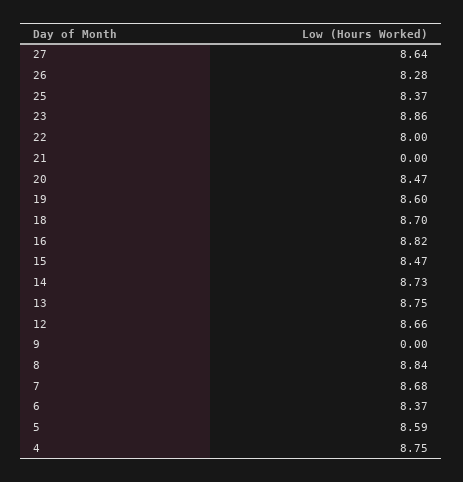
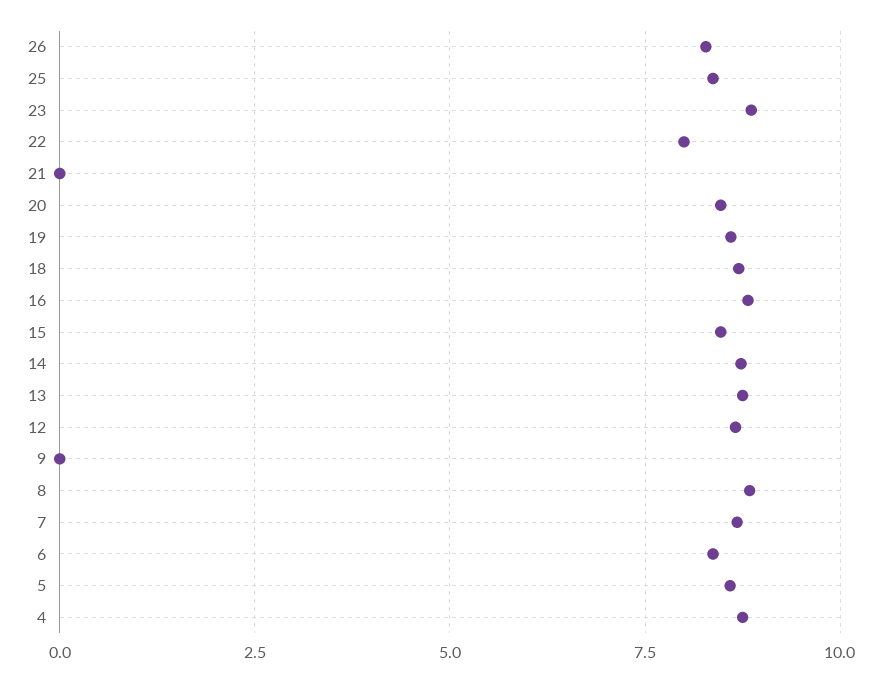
  {
-   "27": 8.64,
    "26": 8.28,
    "25": 8.37,
    "23": 8.86,
    "22": 8,
    "21": 0,
    "20": 8.47,
    "19": 8.6,
    "18": 8.7,
    "16": 8.82,
    "15": 8.47,
    "14": 8.73,
    "13": 8.75,
    "12": 8.66,
    "9": 0,
    "8": 8.84,
    "7": 8.68,
    "6": 8.37,
    "5": 8.59,
    "4": 8.75
  }

